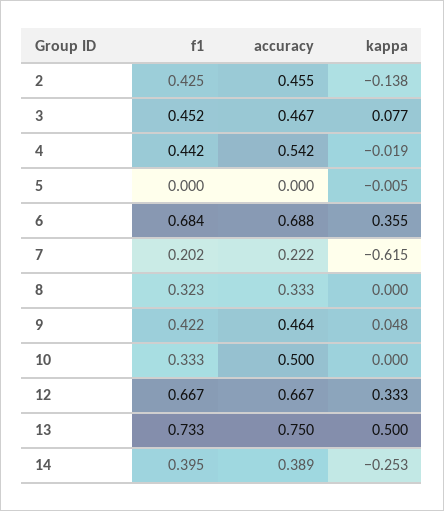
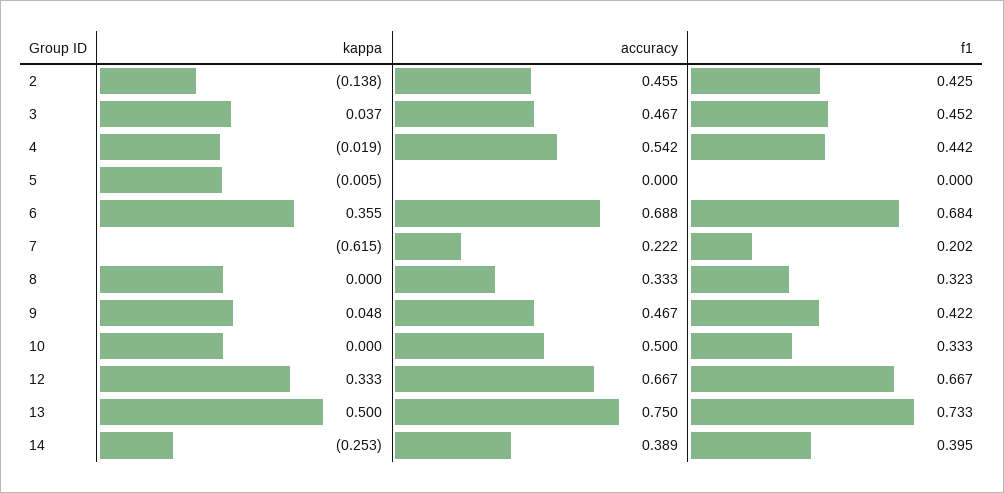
  {
    "f1": {
      "2": 0.425,
      "3": 0.452,
      "4": 0.442,
      "5": 0,
      "6": 0.684,
      "7": 0.202,
      "8": 0.323,
      "9": 0.422,
      "10": 0.333,
      "12": 0.667,
      "13": 0.733,
      "14": 0.395
    },
    "accuracy": {
      "2": 0.455,
      "3": 0.467,
      "4": 0.542,
      "5": 0,
      "6": 0.688,
      "7": 0.222,
      "8": 0.333,
-     "9": 0.464,
+     "9": 0.467,
      "10": 0.5,
      "12": 0.667,
      "13": 0.75,
      "14": 0.389
    },
    "kappa": {
      "2": -0.138,
-     "3": 0.077,
+     "3": 0.037,
      "4": -0.019,
      "5": -0.005,
      "6": 0.355,
      "7": -0.615,
      "8": 0,
      "9": 0.048,
      "10": 0,
      "12": 0.333,
      "13": 0.5,
      "14": -0.253
    }
  }

